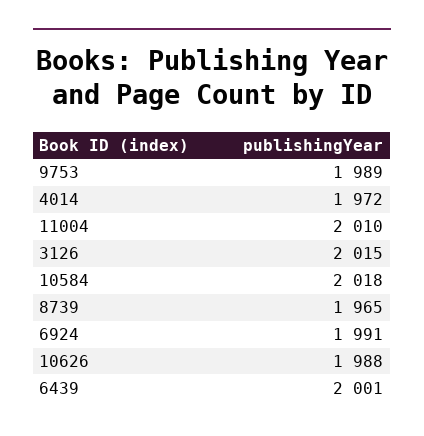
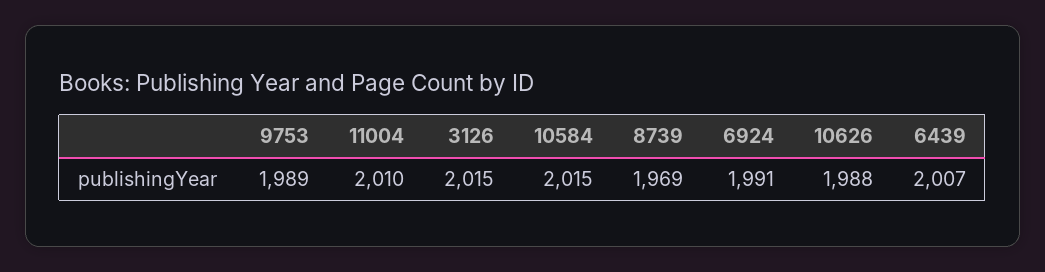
  {
    "9753": 1989,
-   "4014": 1972,
    "11004": 2010,
    "3126": 2015,
-   "10584": 2018,
+   "10584": 2015,
-   "8739": 1965,
+   "8739": 1969,
    "6924": 1991,
    "10626": 1988,
-   "6439": 2001
+   "6439": 2007
  }

